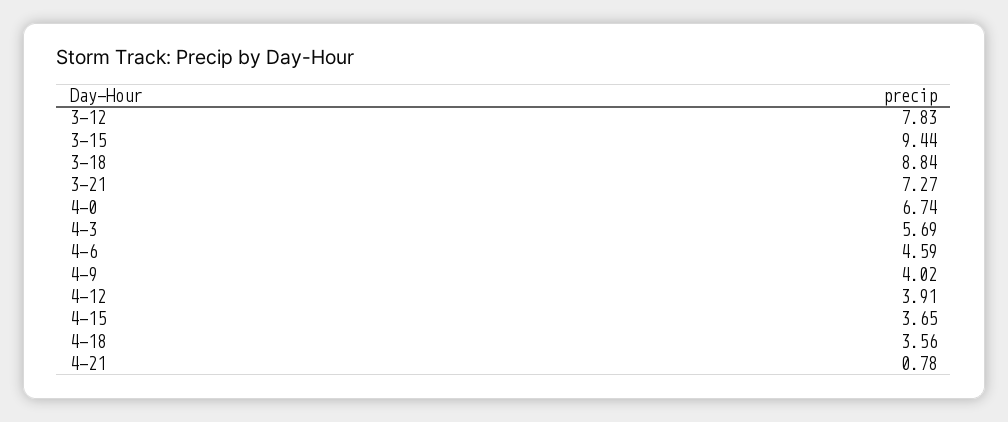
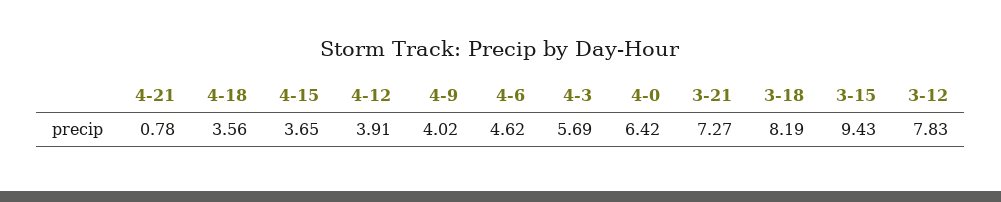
  {
    "3-12": 7.83,
-   "3-15": 9.44,
+   "3-15": 9.43,
-   "3-18": 8.84,
+   "3-18": 8.19,
    "3-21": 7.27,
-   "4-0": 6.74,
+   "4-0": 6.42,
    "4-3": 5.69,
-   "4-6": 4.59,
+   "4-6": 4.62,
    "4-9": 4.02,
    "4-12": 3.91,
    "4-15": 3.65,
    "4-18": 3.56,
    "4-21": 0.78
  }

